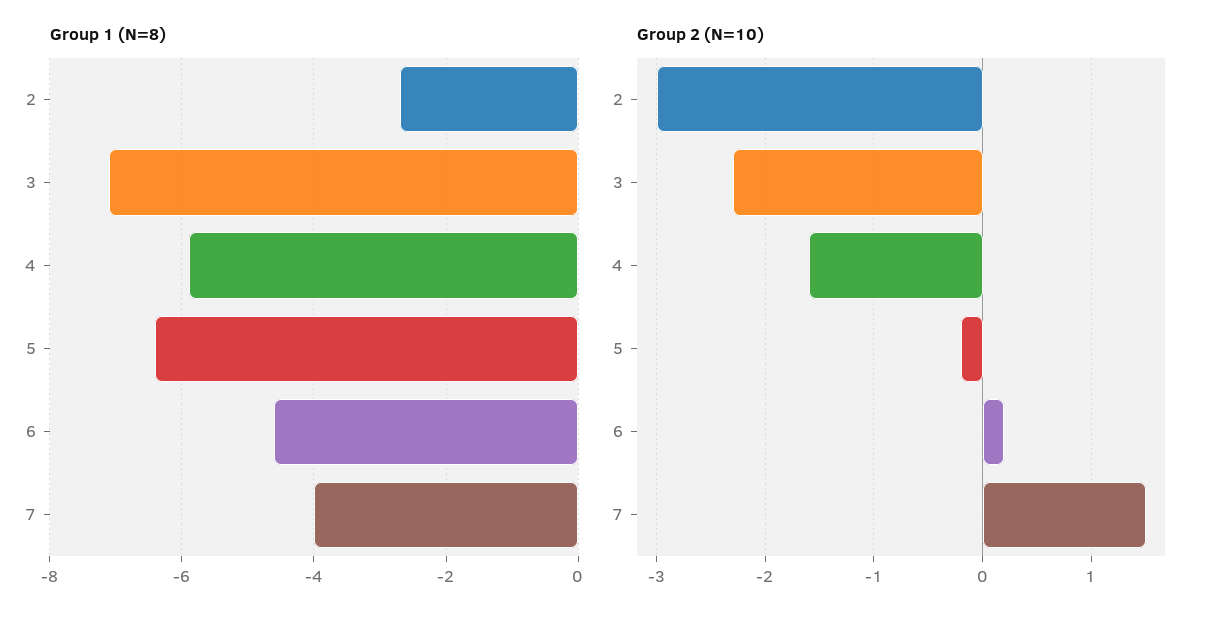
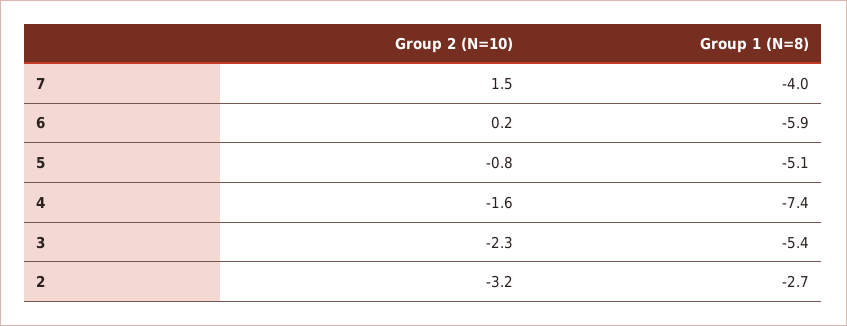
  {
    "Group 1 (N=8)": {
      "2": -2.7,
-     "3": -7,
+     "3": -5.4,
-     "4": -6,
+     "4": -7.4,
-     "5": -6.5,
+     "5": -5.1,
-     "6": -4.5,
+     "6": -5.9,
      "7": -4
    },
    "Group 2 (N=10)": {
-     "2": -3,
+     "2": -3.2,
      "3": -2.3,
      "4": -1.6,
-     "5": -0.2,
+     "5": -0.8,
      "6": 0.2,
      "7": 1.5
    }
  }

